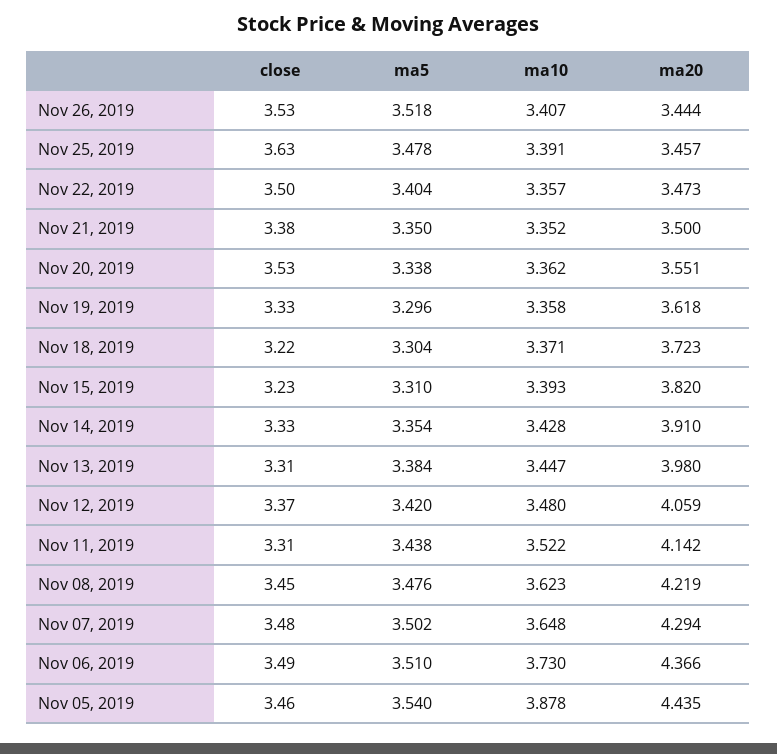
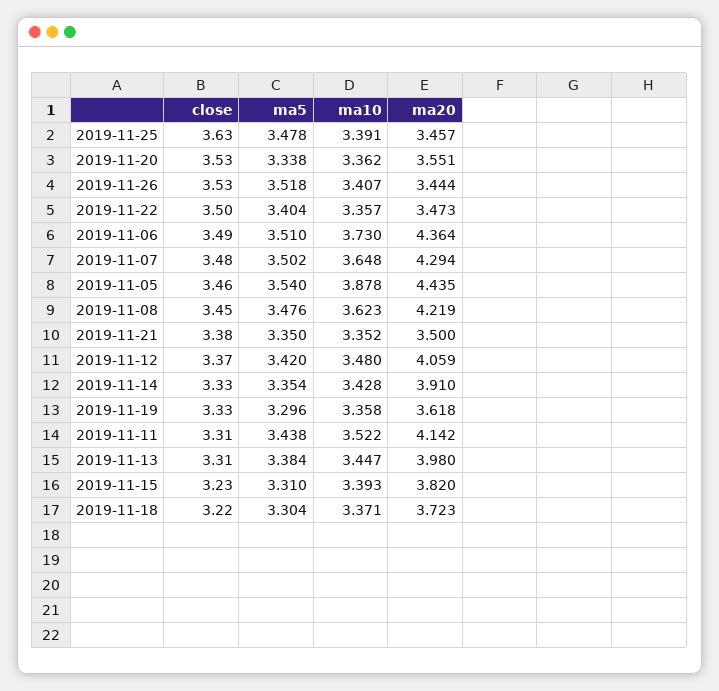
  {
    "close": {
      "Nov 26, 2019": 3.53,
      "Nov 25, 2019": 3.63,
      "Nov 22, 2019": 3.5,
      "Nov 21, 2019": 3.38,
      "Nov 20, 2019": 3.53,
      "Nov 19, 2019": 3.33,
      "Nov 18, 2019": 3.22,
      "Nov 15, 2019": 3.23,
      "Nov 14, 2019": 3.33,
      "Nov 13, 2019": 3.31,
      "Nov 12, 2019": 3.37,
      "Nov 11, 2019": 3.31,
      "Nov 08, 2019": 3.45,
      "Nov 07, 2019": 3.48,
      "Nov 06, 2019": 3.49,
      "Nov 05, 2019": 3.46
    },
    "ma5": {
      "Nov 26, 2019": 3.518,
      "Nov 25, 2019": 3.478,
      "Nov 22, 2019": 3.404,
      "Nov 21, 2019": 3.35,
      "Nov 20, 2019": 3.338,
      "Nov 19, 2019": 3.296,
      "Nov 18, 2019": 3.304,
      "Nov 15, 2019": 3.31,
      "Nov 14, 2019": 3.354,
      "Nov 13, 2019": 3.384,
      "Nov 12, 2019": 3.42,
      "Nov 11, 2019": 3.438,
      "Nov 08, 2019": 3.476,
      "Nov 07, 2019": 3.502,
      "Nov 06, 2019": 3.51,
      "Nov 05, 2019": 3.54
    },
    "ma10": {
      "Nov 26, 2019": 3.407,
      "Nov 25, 2019": 3.391,
      "Nov 22, 2019": 3.357,
      "Nov 21, 2019": 3.352,
      "Nov 20, 2019": 3.362,
      "Nov 19, 2019": 3.358,
      "Nov 18, 2019": 3.371,
      "Nov 15, 2019": 3.393,
      "Nov 14, 2019": 3.428,
      "Nov 13, 2019": 3.447,
      "Nov 12, 2019": 3.48,
      "Nov 11, 2019": 3.522,
      "Nov 08, 2019": 3.623,
      "Nov 07, 2019": 3.648,
      "Nov 06, 2019": 3.73,
      "Nov 05, 2019": 3.878
    },
    "ma20": {
      "Nov 26, 2019": 3.444,
      "Nov 25, 2019": 3.457,
      "Nov 22, 2019": 3.473,
      "Nov 21, 2019": 3.5,
      "Nov 20, 2019": 3.551,
      "Nov 19, 2019": 3.618,
      "Nov 18, 2019": 3.723,
      "Nov 15, 2019": 3.82,
      "Nov 14, 2019": 3.91,
      "Nov 13, 2019": 3.98,
      "Nov 12, 2019": 4.059,
      "Nov 11, 2019": 4.142,
      "Nov 08, 2019": 4.219,
      "Nov 07, 2019": 4.294,
-     "Nov 06, 2019": 4.366,
+     "Nov 06, 2019": 4.364,
      "Nov 05, 2019": 4.435
    }
  }

